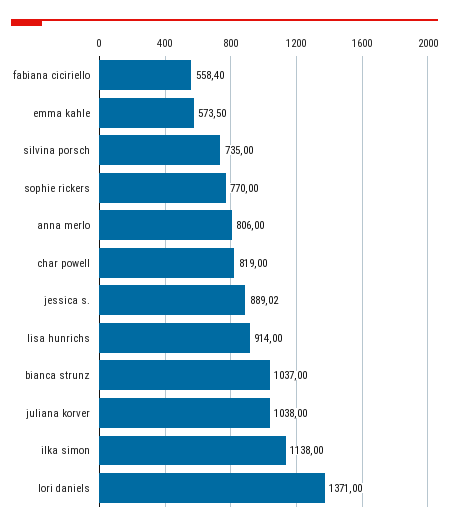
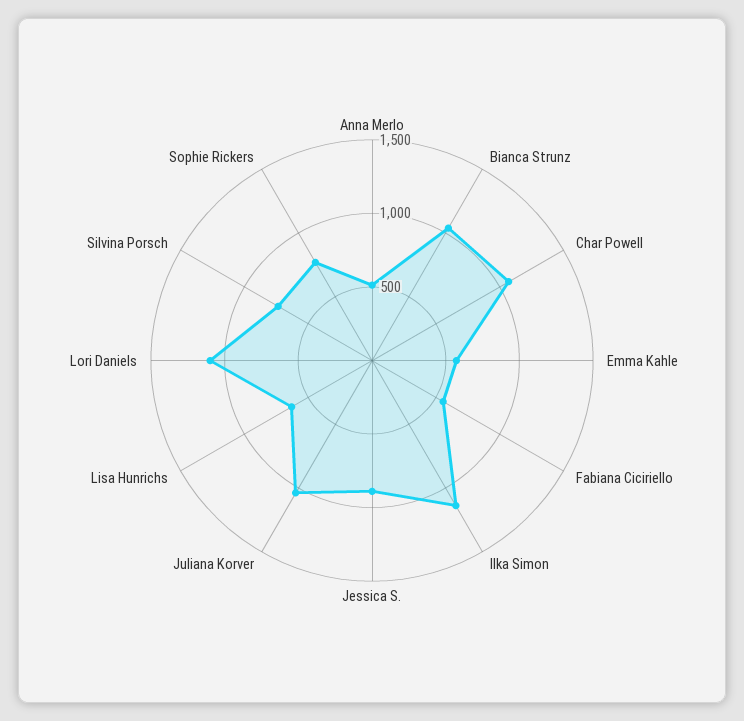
  {
    "fabiana ciciriello": 558.4,
    "emma kahle": 573.5,
    "silvina porsch": 735,
    "sophie rickers": 770,
-   "anna merlo": 806,
+   "anna merlo": 500,
-   "char powell": 819,
+   "char powell": 1100,
    "jessica s.": 889.02,
-   "lisa hunrichs": 914,
+   "lisa hunrichs": 600,
    "bianca strunz": 1037,
    "juliana korver": 1038,
    "ilka simon": 1138,
-   "lori daniels": 1371
+   "lori daniels": 1100
  }

